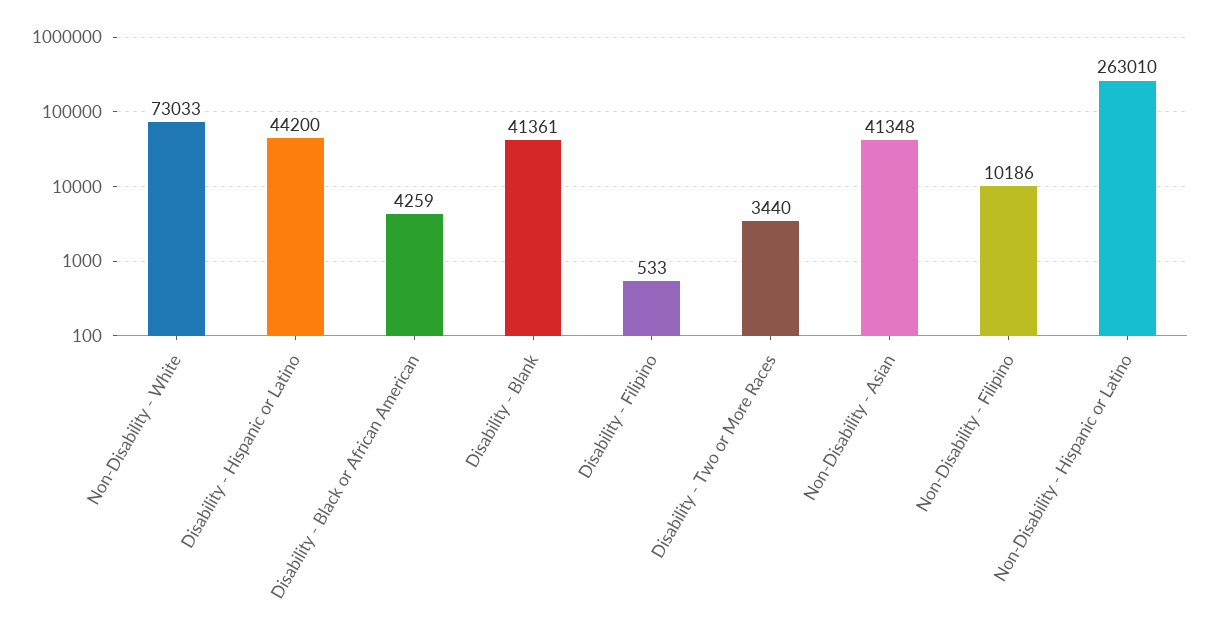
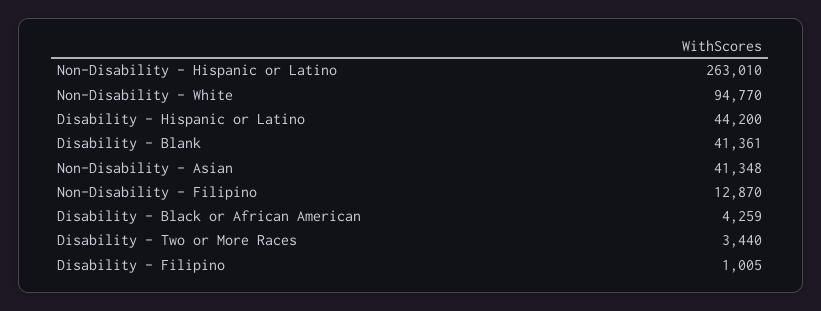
  {
-   "Non-Disability - White": 73033,
+   "Non-Disability - White": 94770,
    "Disability - Hispanic or Latino": 44200,
    "Disability - Black or African American": 4259,
    "Disability - Blank": 41361,
-   "Disability - Filipino": 533,
+   "Disability - Filipino": 1005,
    "Disability - Two or More Races": 3440,
    "Non-Disability - Asian": 41348,
-   "Non-Disability - Filipino": 10186,
+   "Non-Disability - Filipino": 12870,
    "Non-Disability - Hispanic or Latino": 263010
  }

